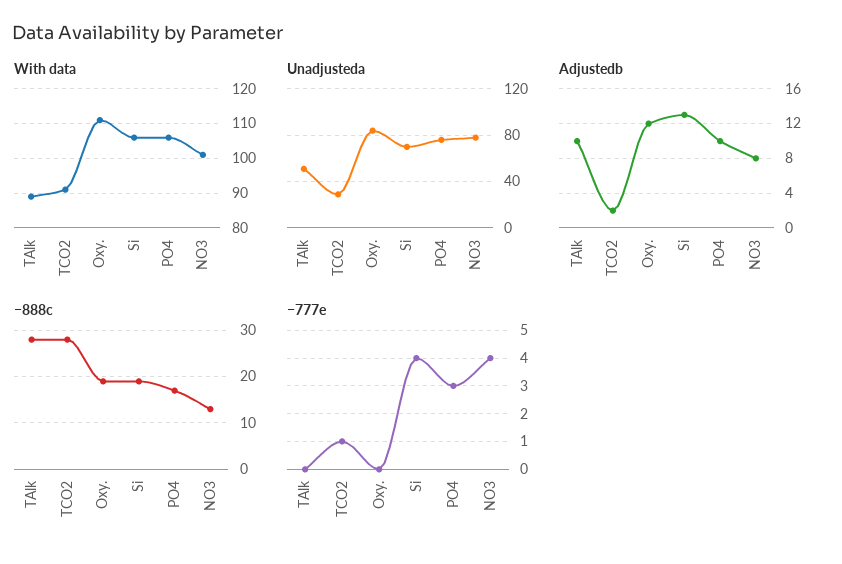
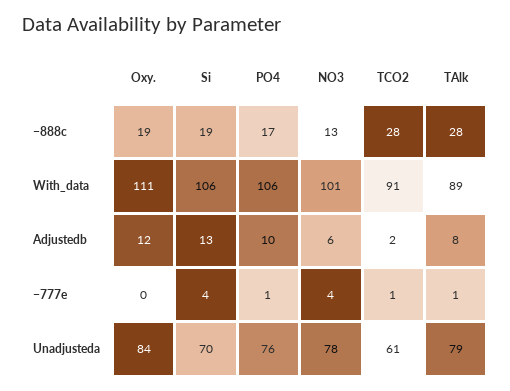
  {
    "With data": {
      "TAlk": 89,
      "TCO2": 91,
      "Oxy.": 111,
      "Si": 106,
      "PO4": 106,
      "NO3": 101
    },
    "Unadjusteda": {
-     "TAlk": 50,
+     "TAlk": 79,
-     "TCO2": 30,
+     "TCO2": 61,
      "Oxy.": 84,
      "Si": 70,
      "PO4": 76,
      "NO3": 78
    },
    "Adjustedb": {
-     "TAlk": 10,
+     "TAlk": 8,
      "TCO2": 2,
      "Oxy.": 12,
      "Si": 13,
      "PO4": 10,
-     "NO3": 8
+     "NO3": 6
    },
    "−888c": {
      "TAlk": 28,
      "TCO2": 28,
      "Oxy.": 19,
      "Si": 19,
      "PO4": 17,
      "NO3": 13
    },
    "−777e": {
-     "TAlk": 0,
+     "TAlk": 1,
      "TCO2": 1,
      "Oxy.": 0,
      "Si": 4,
-     "PO4": 3,
+     "PO4": 1,
      "NO3": 4
    }
  }

